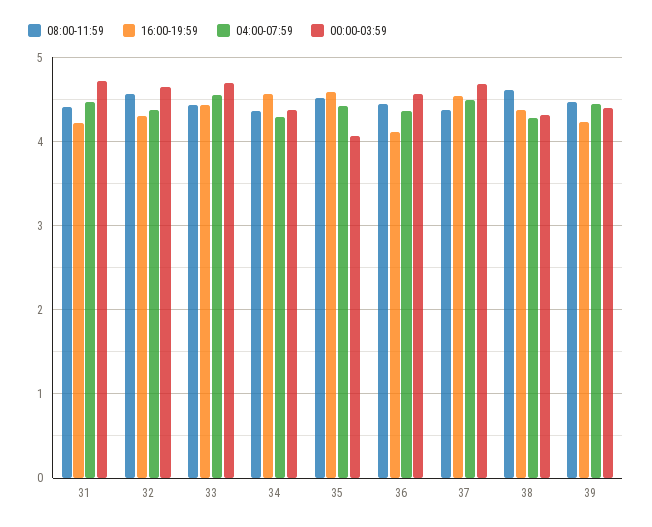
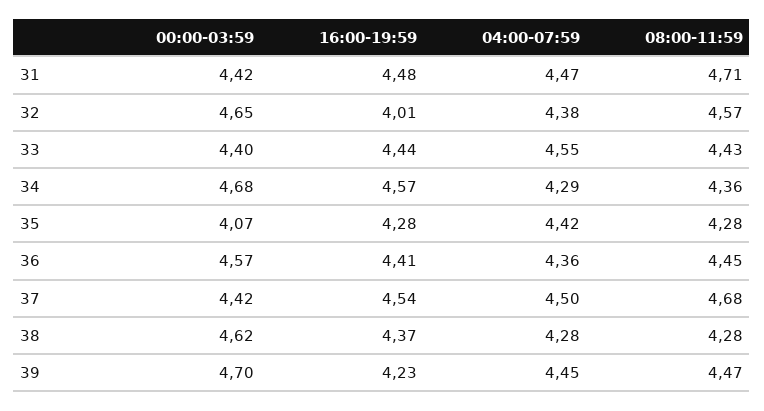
  {
    "08:00-11:59": {
-     "31": 4.4,
+     "31": 4.71,
      "32": 4.57,
      "33": 4.43,
      "34": 4.36,
-     "35": 4.5,
+     "35": 4.28,
      "36": 4.45,
-     "37": 4.4,
+     "37": 4.68,
-     "38": 4.6,
+     "38": 4.28,
      "39": 4.47
    },
    "16:00-19:59": {
-     "31": 4.2,
+     "31": 4.48,
-     "32": 4.3,
+     "32": 4.01,
      "33": 4.44,
      "34": 4.57,
-     "35": 4.6,
+     "35": 4.28,
-     "36": 4.1,
+     "36": 4.41,
      "37": 4.54,
      "38": 4.37,
      "39": 4.23
    },
    "04:00-07:59": {
      "31": 4.47,
      "32": 4.38,
      "33": 4.55,
      "34": 4.29,
      "35": 4.42,
      "36": 4.36,
      "37": 4.5,
      "38": 4.28,
      "39": 4.45
    },
    "00:00-03:59": {
-     "31": 4.7,
+     "31": 4.42,
      "32": 4.65,
-     "33": 4.7,
+     "33": 4.4,
-     "34": 4.4,
+     "34": 4.68,
      "35": 4.07,
      "36": 4.57,
-     "37": 4.7,
+     "37": 4.42,
-     "38": 4.3,
+     "38": 4.62,
-     "39": 4.4
+     "39": 4.7
    }
  }

